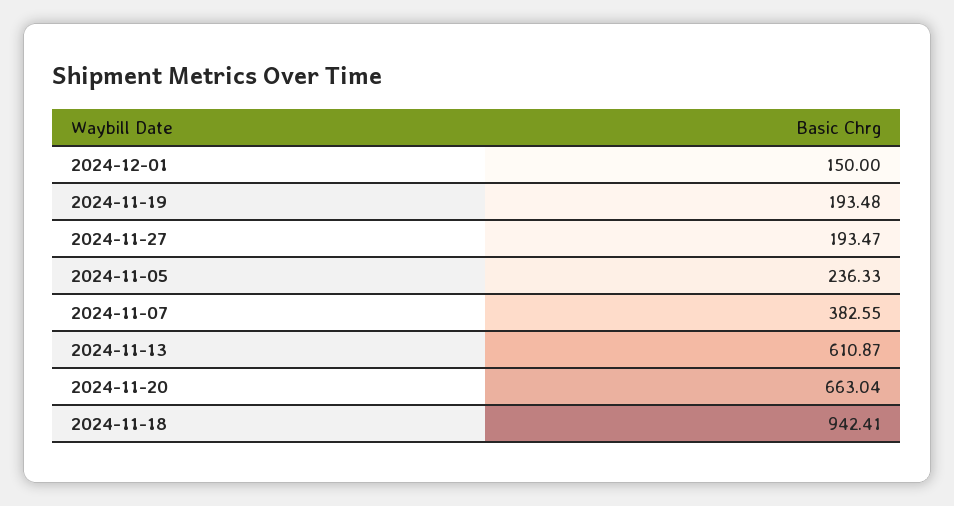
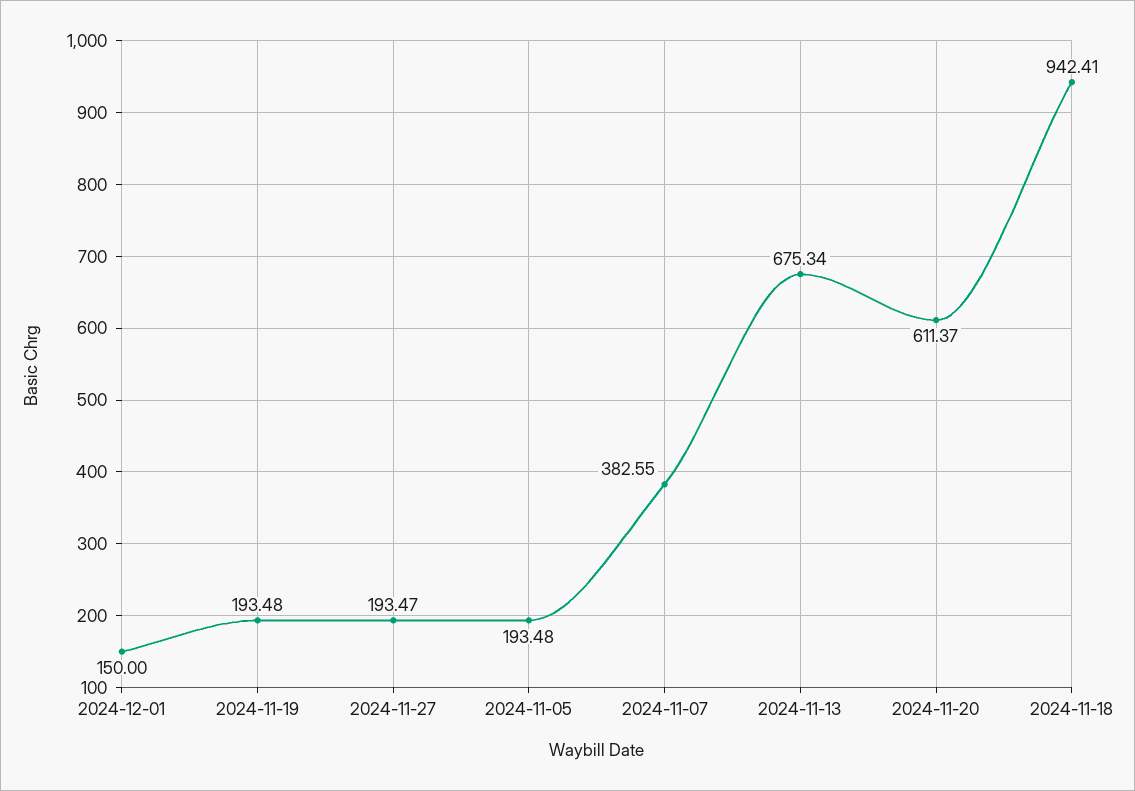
  {
    "2024-12-01": 150,
    "2024-11-19": 193.48,
    "2024-11-27": 193.47,
-   "2024-11-05": 236.33,
+   "2024-11-05": 193.48,
    "2024-11-07": 382.55,
-   "2024-11-13": 610.87,
+   "2024-11-13": 675.34,
-   "2024-11-20": 663.04,
+   "2024-11-20": 611.37,
    "2024-11-18": 942.41
  }

